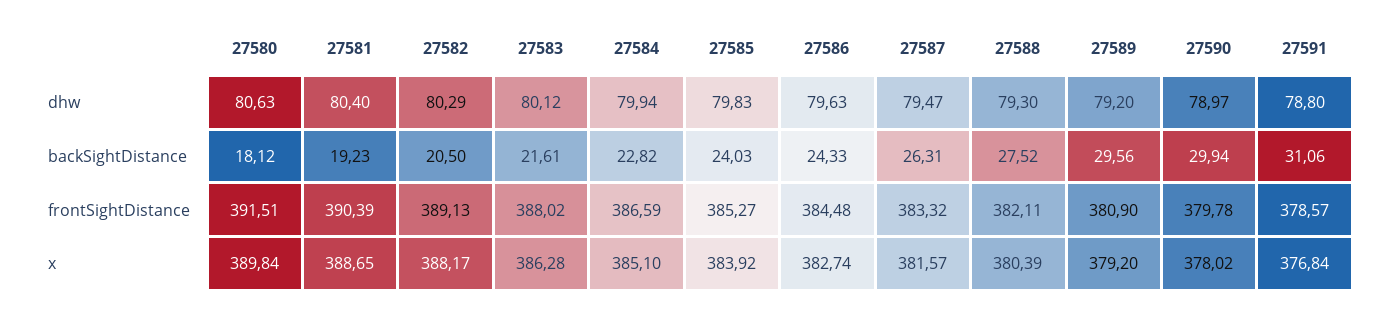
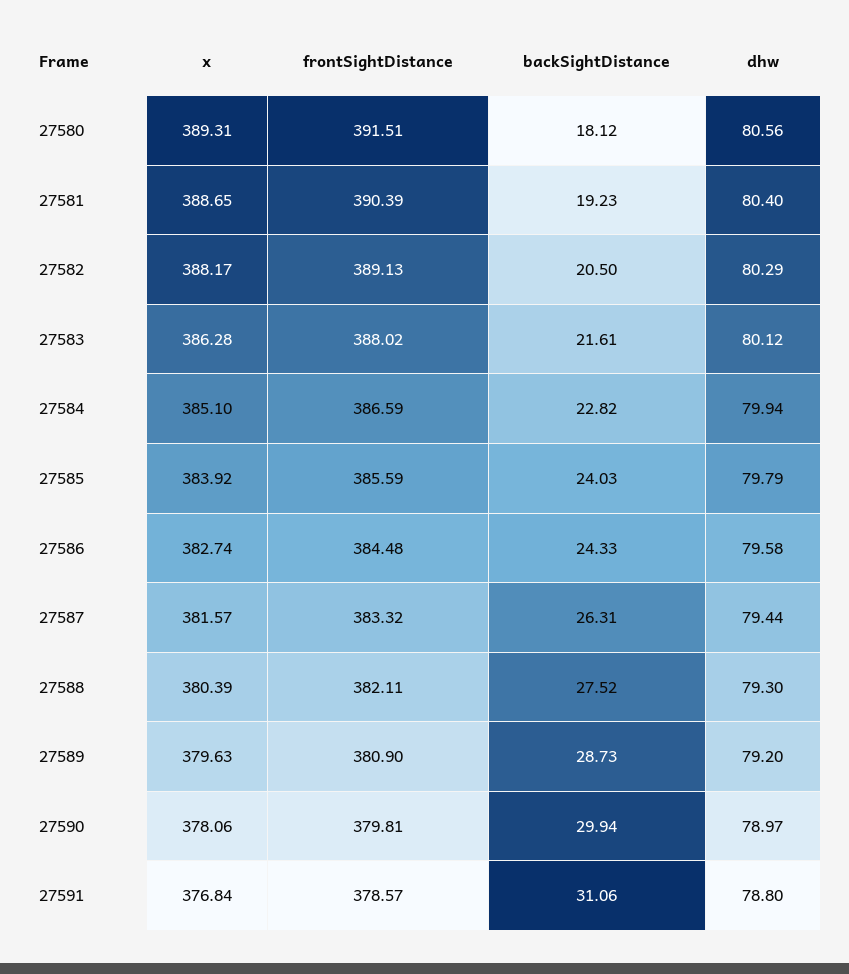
  {
    "27580": {
-     "dhw": 80.63,
+     "dhw": 80.56,
      "backSightDistance": 18.12,
      "frontSightDistance": 391.51,
-     "x": 389.84
+     "x": 389.31
    },
    "27581": {
      "dhw": 80.4,
      "backSightDistance": 19.23,
      "frontSightDistance": 390.39,
      "x": 388.65
    },
    "27582": {
      "dhw": 80.29,
      "backSightDistance": 20.5,
      "frontSightDistance": 389.13,
      "x": 388.17
    },
    "27583": {
      "dhw": 80.12,
      "backSightDistance": 21.61,
      "frontSightDistance": 388.02,
      "x": 386.28
    },
    "27584": {
      "dhw": 79.94,
      "backSightDistance": 22.82,
      "frontSightDistance": 386.59,
      "x": 385.1
    },
    "27585": {
-     "dhw": 79.83,
+     "dhw": 79.79,
      "backSightDistance": 24.03,
-     "frontSightDistance": 385.27,
+     "frontSightDistance": 385.59,
      "x": 383.92
    },
    "27586": {
-     "dhw": 79.63,
+     "dhw": 79.58,
      "backSightDistance": 24.33,
      "frontSightDistance": 384.48,
      "x": 382.74
    },
    "27587": {
-     "dhw": 79.47,
+     "dhw": 79.44,
      "backSightDistance": 26.31,
      "frontSightDistance": 383.32,
      "x": 381.57
    },
    "27588": {
      "dhw": 79.3,
      "backSightDistance": 27.52,
      "frontSightDistance": 382.11,
      "x": 380.39
    },
    "27589": {
      "dhw": 79.2,
-     "backSightDistance": 29.56,
+     "backSightDistance": 28.73,
      "frontSightDistance": 380.9,
-     "x": 379.2
+     "x": 379.63
    },
    "27590": {
      "dhw": 78.97,
      "backSightDistance": 29.94,
-     "frontSightDistance": 379.78,
+     "frontSightDistance": 379.81,
-     "x": 378.02
+     "x": 378.06
    },
    "27591": {
      "dhw": 78.8,
      "backSightDistance": 31.06,
      "frontSightDistance": 378.57,
      "x": 376.84
    }
  }

